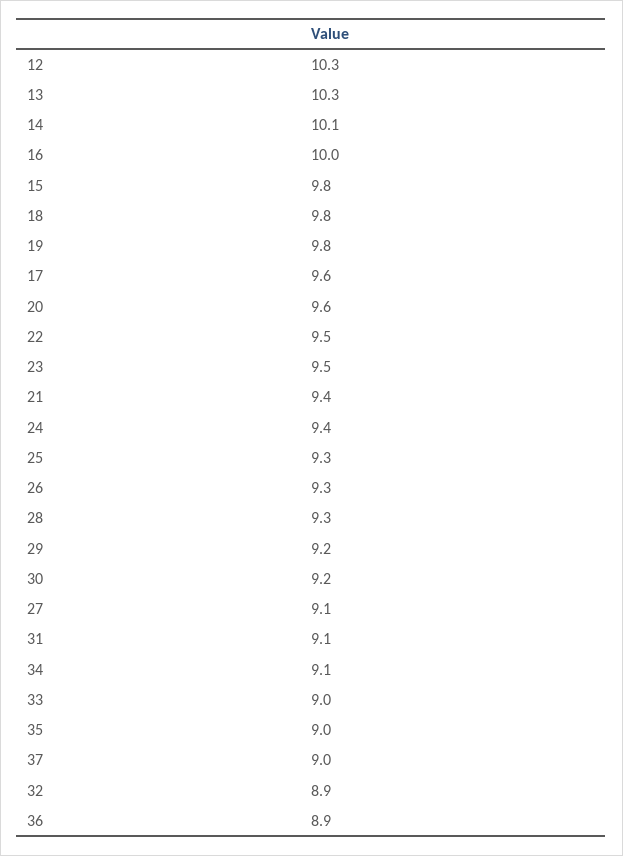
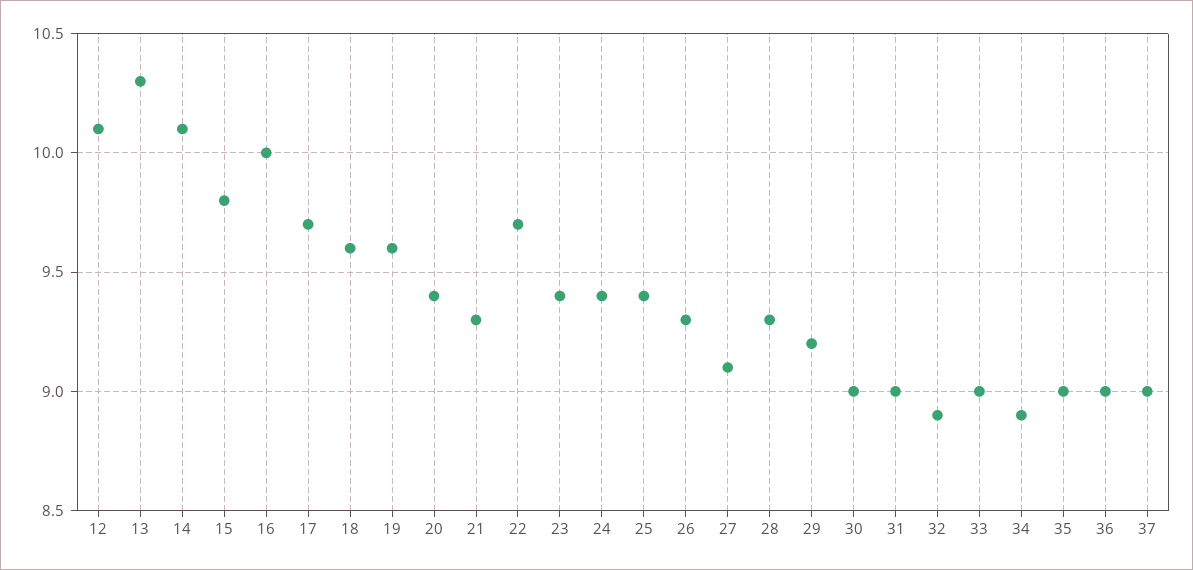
  {
-   "12": 10.3,
+   "12": 10.1,
    "13": 10.3,
    "14": 10.1,
    "16": 10,
    "15": 9.8,
-   "18": 9.8,
+   "18": 9.6,
-   "19": 9.8,
+   "19": 9.6,
-   "17": 9.6,
+   "17": 9.7,
-   "20": 9.6,
+   "20": 9.4,
-   "22": 9.5,
+   "22": 9.7,
-   "23": 9.5,
+   "23": 9.4,
-   "21": 9.4,
+   "21": 9.3,
    "24": 9.4,
-   "25": 9.3,
+   "25": 9.4,
    "26": 9.3,
    "28": 9.3,
    "29": 9.2,
-   "30": 9.2,
+   "30": 9,
    "27": 9.1,
-   "31": 9.1,
+   "31": 9,
-   "34": 9.1,
+   "34": 8.9,
    "33": 9,
    "35": 9,
    "37": 9,
    "32": 8.9,
-   "36": 8.9
+   "36": 9
  }

